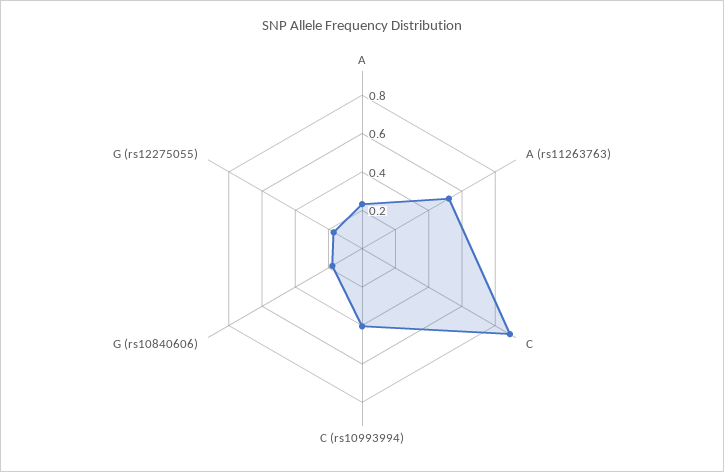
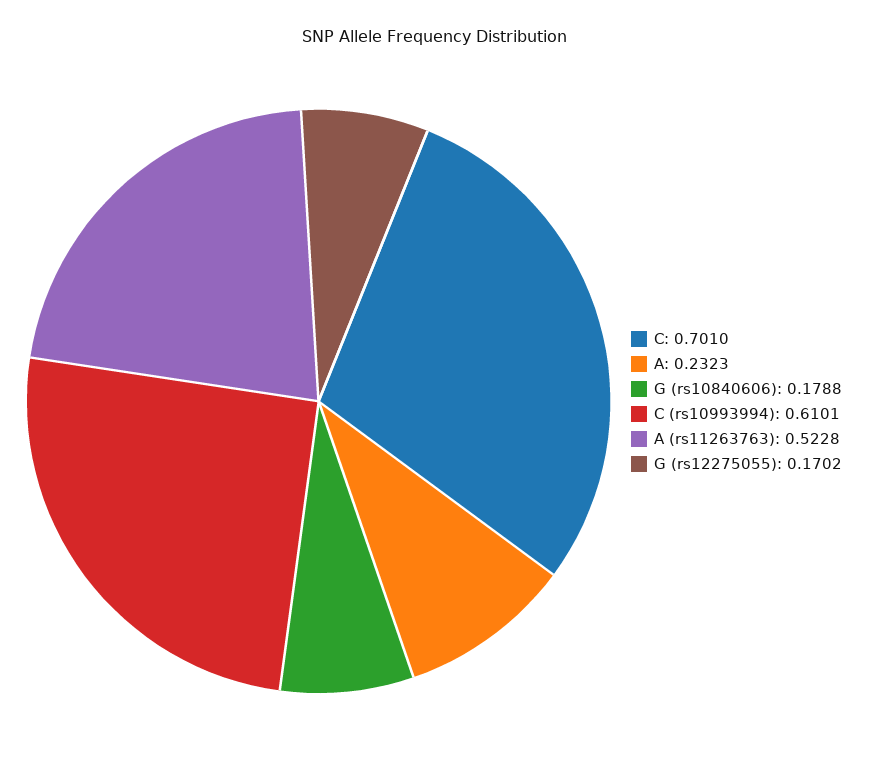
  {
    "A": 0.2323,
    "A (rs11263763)": 0.5228,
-   "C": 0.9,
+   "C": 0.701,
-   "C (rs10993994)": 0.4,
+   "C (rs10993994)": 0.6101,
    "G (rs10840606)": 0.1788,
    "G (rs12275055)": 0.1702
  }

